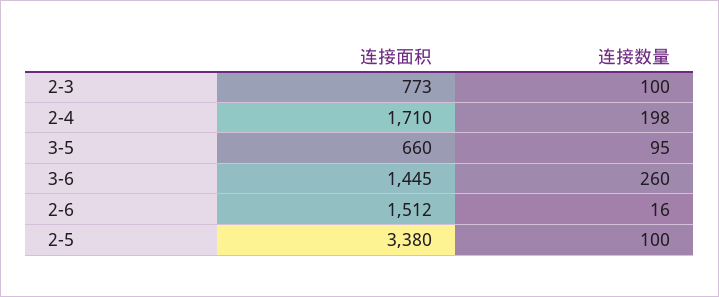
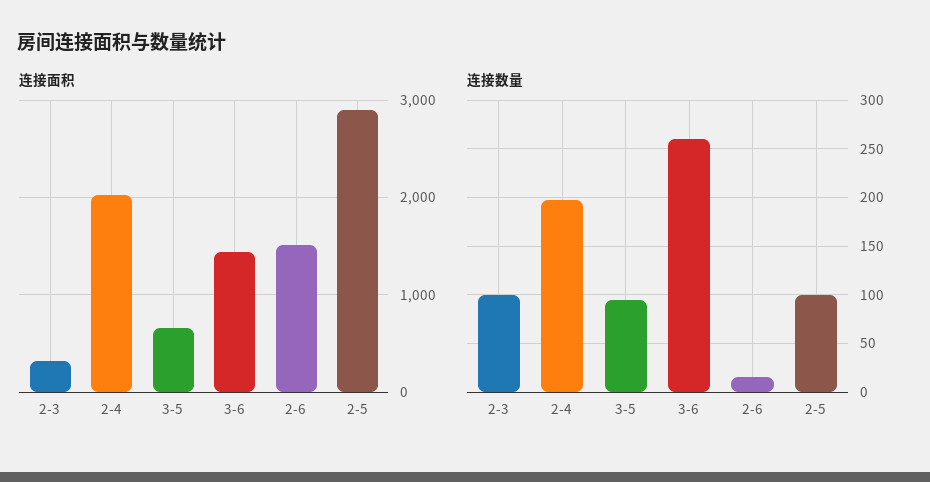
  {
    "连接面积": {
-     "2-3": 773,
+     "2-3": 300,
-     "2-4": 1710,
+     "2-4": 2000,
      "3-5": 660,
      "3-6": 1445,
      "2-6": 1512,
-     "2-5": 3380
+     "2-5": 2900
    },
    "连接数量": {
      "2-3": 100,
      "2-4": 198,
      "3-5": 95,
      "3-6": 260,
      "2-6": 16,
      "2-5": 100
    }
  }

